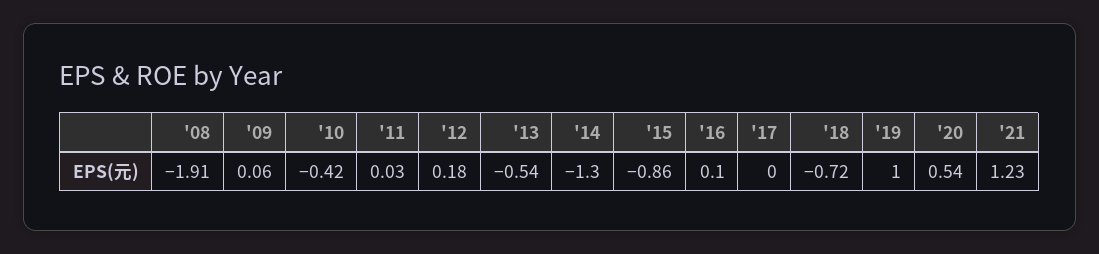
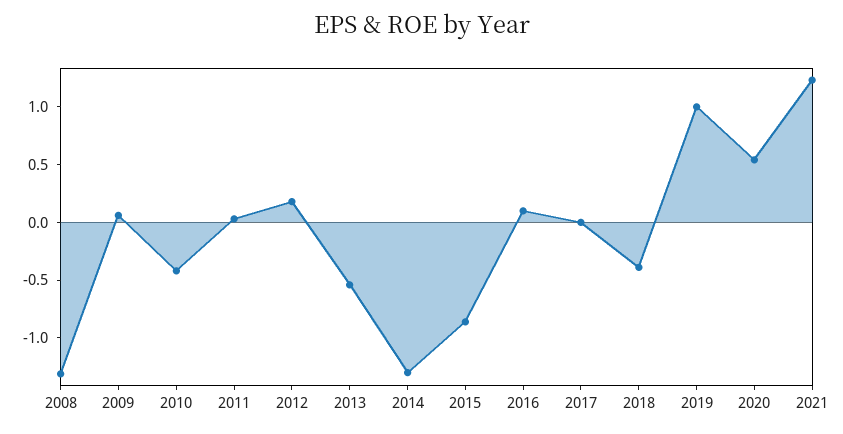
  {
-   "'08": -1.91,
+   "'08": -1.3,
    "'09": 0.06,
    "'10": -0.42,
    "'11": 0.03,
    "'12": 0.18,
    "'13": -0.54,
    "'14": -1.3,
    "'15": -0.86,
    "'16": 0.1,
    "'17": 0,
-   "'18": -0.72,
+   "'18": -0.4,
    "'19": 1,
    "'20": 0.54,
    "'21": 1.23
  }

